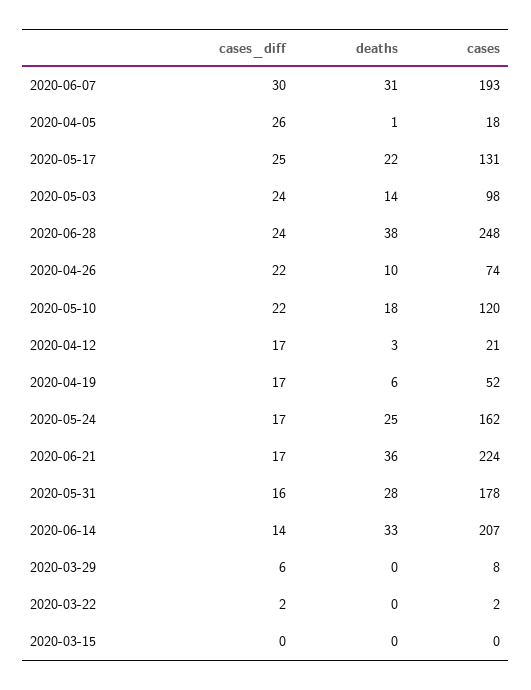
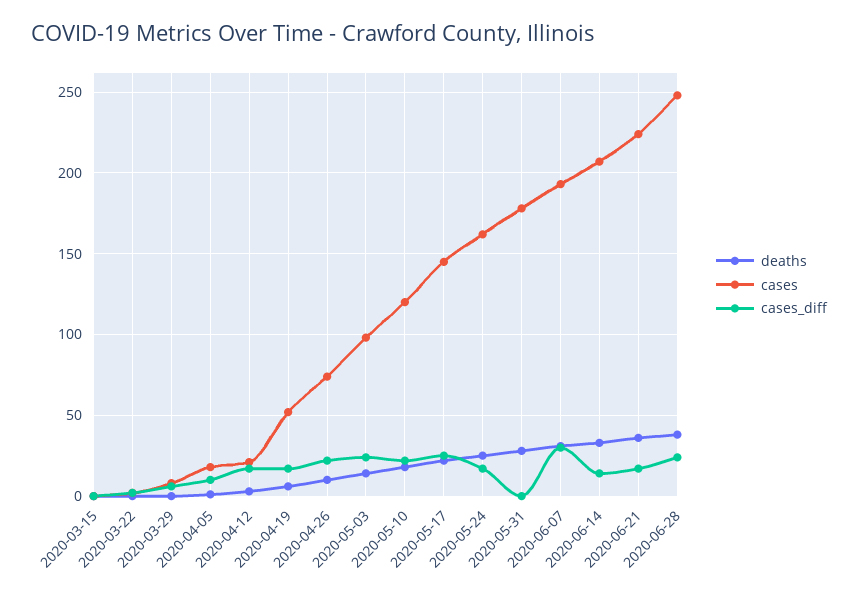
  {
    "cases_diff": {
      "2020-06-07": 30,
-     "2020-04-05": 26,
+     "2020-04-05": 10,
      "2020-05-17": 25,
      "2020-05-03": 24,
      "2020-06-28": 24,
      "2020-04-26": 22,
      "2020-05-10": 22,
      "2020-04-12": 17,
      "2020-04-19": 17,
      "2020-05-24": 17,
      "2020-06-21": 17,
-     "2020-05-31": 16,
+     "2020-05-31": 0,
      "2020-06-14": 14,
      "2020-03-29": 6,
      "2020-03-22": 2,
      "2020-03-15": 0
    },
    "deaths": {
      "2020-06-07": 31,
      "2020-04-05": 1,
      "2020-05-17": 22,
      "2020-05-03": 14,
      "2020-06-28": 38,
      "2020-04-26": 10,
      "2020-05-10": 18,
      "2020-04-12": 3,
      "2020-04-19": 6,
      "2020-05-24": 25,
      "2020-06-21": 36,
      "2020-05-31": 28,
      "2020-06-14": 33,
      "2020-03-29": 0,
      "2020-03-22": 0,
      "2020-03-15": 0
    },
    "cases": {
      "2020-06-07": 193,
      "2020-04-05": 18,
-     "2020-05-17": 131,
+     "2020-05-17": 145,
      "2020-05-03": 98,
      "2020-06-28": 248,
      "2020-04-26": 74,
      "2020-05-10": 120,
      "2020-04-12": 21,
      "2020-04-19": 52,
      "2020-05-24": 162,
      "2020-06-21": 224,
      "2020-05-31": 178,
      "2020-06-14": 207,
      "2020-03-29": 8,
      "2020-03-22": 2,
      "2020-03-15": 0
    }
  }

